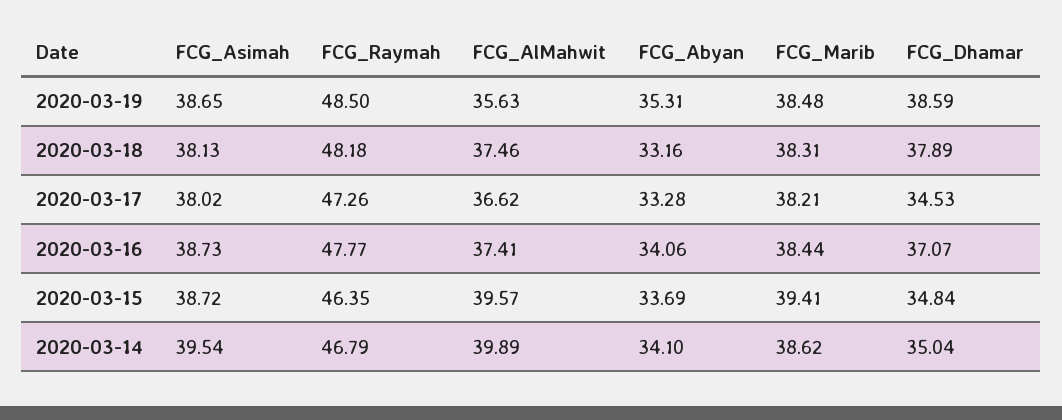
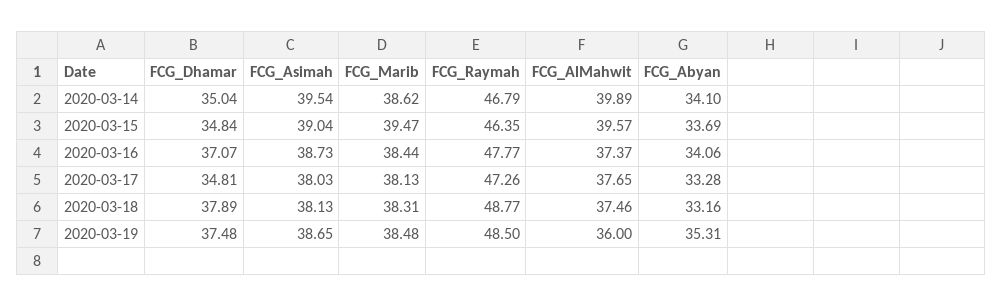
  {
    "FCG_Asimah": {
      "2020-03-19": 38.65,
      "2020-03-18": 38.13,
-     "2020-03-17": 38.02,
+     "2020-03-17": 38.03,
      "2020-03-16": 38.73,
-     "2020-03-15": 38.72,
+     "2020-03-15": 39.04,
      "2020-03-14": 39.54
    },
    "FCG_Raymah": {
      "2020-03-19": 48.5,
-     "2020-03-18": 48.18,
+     "2020-03-18": 48.77,
      "2020-03-17": 47.26,
      "2020-03-16": 47.77,
      "2020-03-15": 46.35,
      "2020-03-14": 46.79
    },
    "FCG_AlMahwit": {
-     "2020-03-19": 35.63,
+     "2020-03-19": 36,
      "2020-03-18": 37.46,
-     "2020-03-17": 36.62,
+     "2020-03-17": 37.65,
-     "2020-03-16": 37.41,
+     "2020-03-16": 37.37,
      "2020-03-15": 39.57,
      "2020-03-14": 39.89
    },
    "FCG_Abyan": {
      "2020-03-19": 35.31,
      "2020-03-18": 33.16,
      "2020-03-17": 33.28,
      "2020-03-16": 34.06,
      "2020-03-15": 33.69,
      "2020-03-14": 34.1
    },
    "FCG_Marib": {
      "2020-03-19": 38.48,
      "2020-03-18": 38.31,
-     "2020-03-17": 38.21,
+     "2020-03-17": 38.13,
      "2020-03-16": 38.44,
-     "2020-03-15": 39.41,
+     "2020-03-15": 39.47,
      "2020-03-14": 38.62
    },
    "FCG_Dhamar": {
-     "2020-03-19": 38.59,
+     "2020-03-19": 37.48,
      "2020-03-18": 37.89,
-     "2020-03-17": 34.53,
+     "2020-03-17": 34.81,
      "2020-03-16": 37.07,
      "2020-03-15": 34.84,
      "2020-03-14": 35.04
    }
  }

